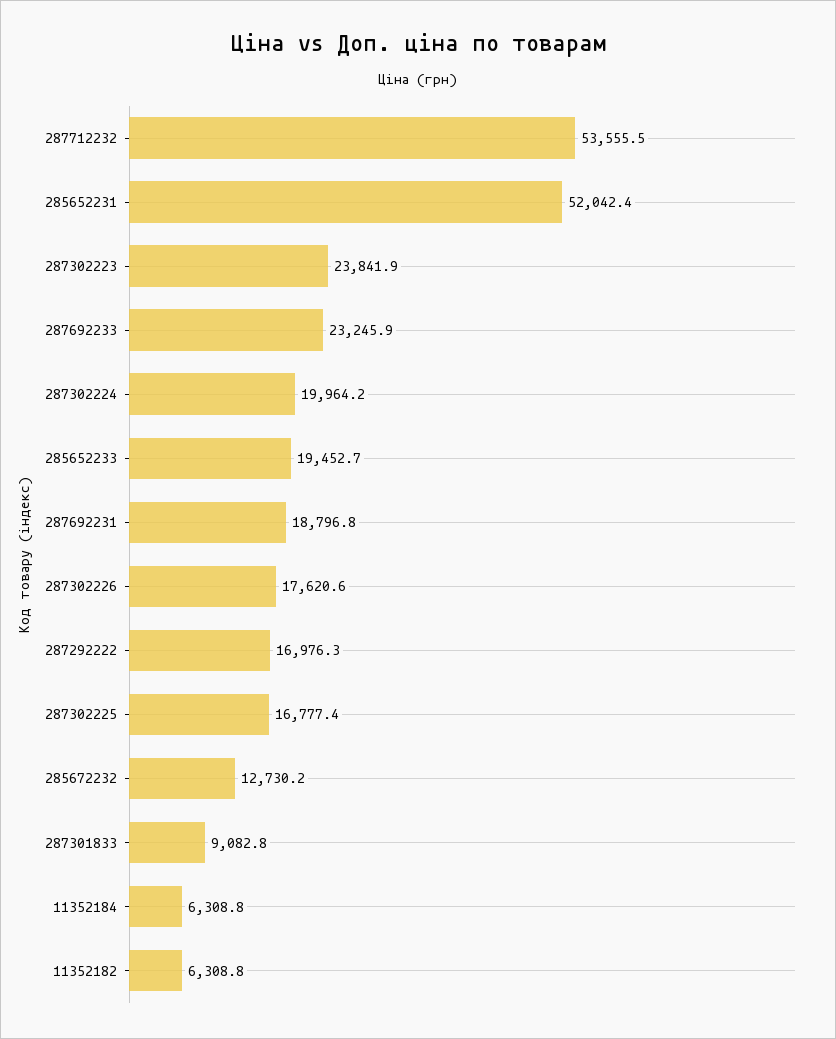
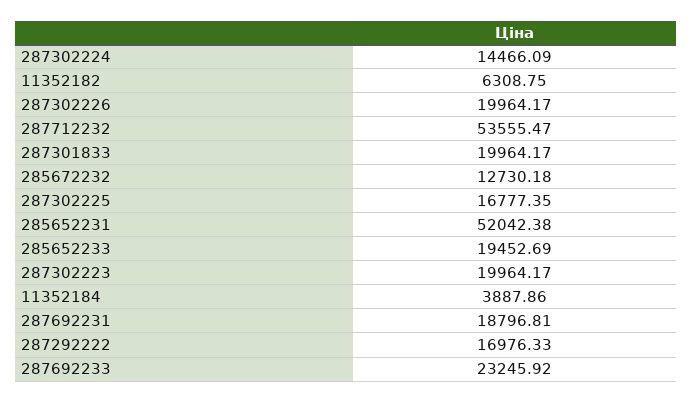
  {
    "287712232": 53555.47,
    "285652231": 52042.38,
-   "287302223": 23841.9,
+   "287302223": 19964.17,
    "287692233": 23245.92,
-   "287302224": 19964.2,
+   "287302224": 14466.09,
    "285652233": 19452.69,
    "287692231": 18796.81,
-   "287302226": 17620.6,
+   "287302226": 19964.17,
    "287292222": 16976.33,
    "287302225": 16777.35,
    "285672232": 12730.18,
-   "287301833": 9082.8,
+   "287301833": 19964.17,
-   "11352184": 6308.8,
+   "11352184": 3887.86,
    "11352182": 6308.75
  }

